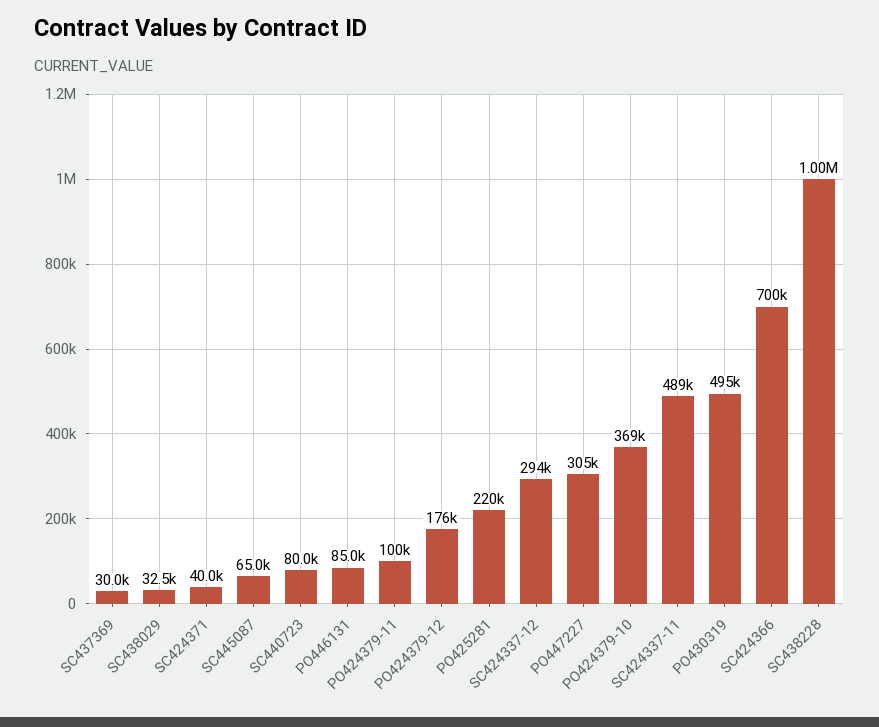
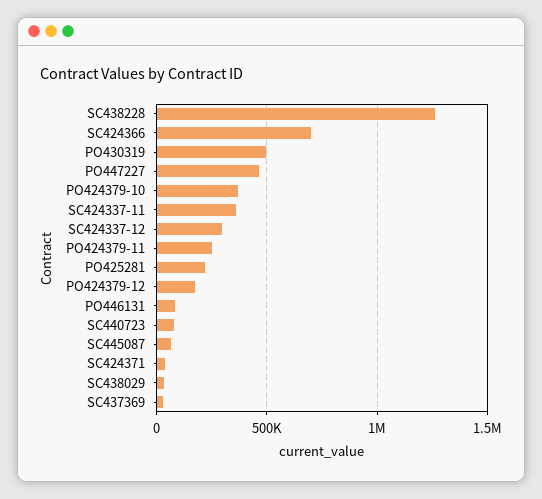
  {
    "SC437369": 30000,
    "SC438029": 32500,
    "SC424371": 40000,
    "SC445087": 65000,
    "SC440723": 80000,
    "PO446131": 85000,
-   "PO424379-11": 100000,
+   "PO424379-11": 250000,
    "PO424379-12": 176000,
    "PO425281": 220000,
    "SC424337-12": 294000,
-   "PO447227": 305000,
+   "PO447227": 450000,
    "PO424379-10": 369000,
-   "SC424337-11": 489000,
+   "SC424337-11": 350000,
    "PO430319": 495000,
    "SC424366": 700000,
-   "SC438228": 1000000
+   "SC438228": 1250000
  }

